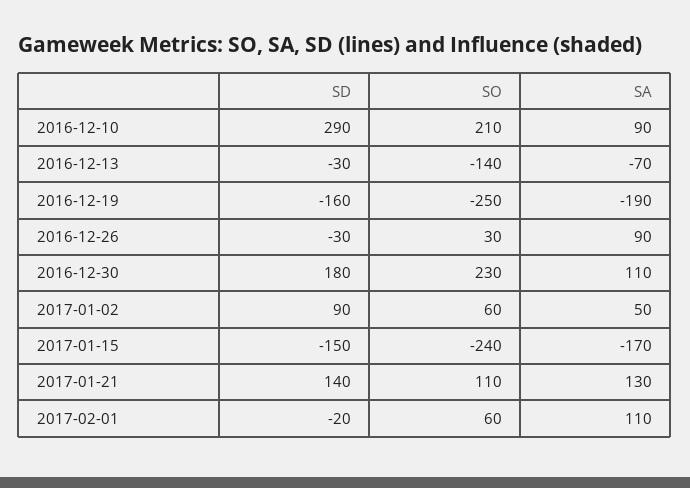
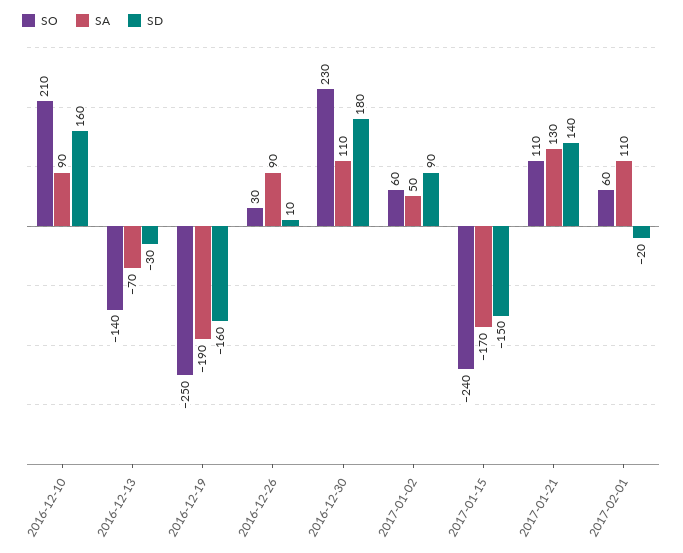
  {
    "SD": {
-     "2016-12-10": 290,
+     "2016-12-10": 160,
      "2016-12-13": -30,
      "2016-12-19": -160,
-     "2016-12-26": -30,
+     "2016-12-26": 10,
      "2016-12-30": 180,
      "2017-01-02": 90,
      "2017-01-15": -150,
      "2017-01-21": 140,
      "2017-02-01": -20
    },
    "SO": {
      "2016-12-10": 210,
      "2016-12-13": -140,
      "2016-12-19": -250,
      "2016-12-26": 30,
      "2016-12-30": 230,
      "2017-01-02": 60,
      "2017-01-15": -240,
      "2017-01-21": 110,
      "2017-02-01": 60
    },
    "SA": {
      "2016-12-10": 90,
      "2016-12-13": -70,
      "2016-12-19": -190,
      "2016-12-26": 90,
      "2016-12-30": 110,
      "2017-01-02": 50,
      "2017-01-15": -170,
      "2017-01-21": 130,
      "2017-02-01": 110
    }
  }

